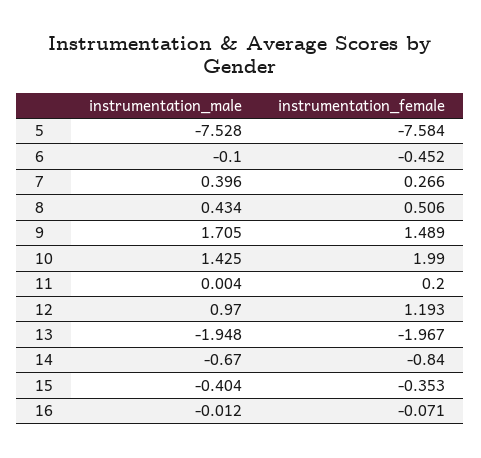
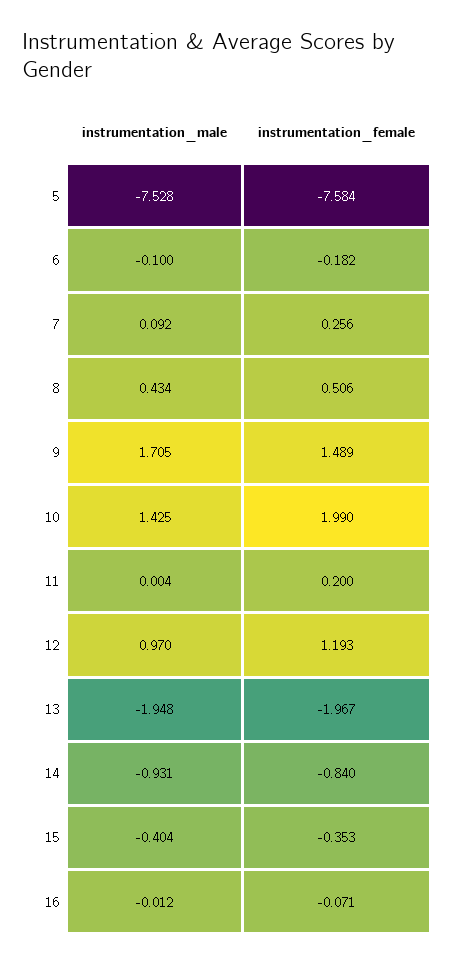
  {
    "instrumentation_male": {
      "5": -7.528,
      "6": -0.1,
-     "7": 0.396,
+     "7": 0.092,
      "8": 0.434,
      "9": 1.705,
      "10": 1.425,
      "11": 0.004,
      "12": 0.97,
      "13": -1.948,
-     "14": -0.67,
+     "14": -0.931,
      "15": -0.404,
      "16": -0.012
    },
    "instrumentation_female": {
      "5": -7.584,
-     "6": -0.452,
+     "6": -0.182,
-     "7": 0.266,
+     "7": 0.256,
      "8": 0.506,
      "9": 1.489,
      "10": 1.99,
      "11": 0.2,
      "12": 1.193,
      "13": -1.967,
      "14": -0.84,
      "15": -0.353,
      "16": -0.071
    }
  }

